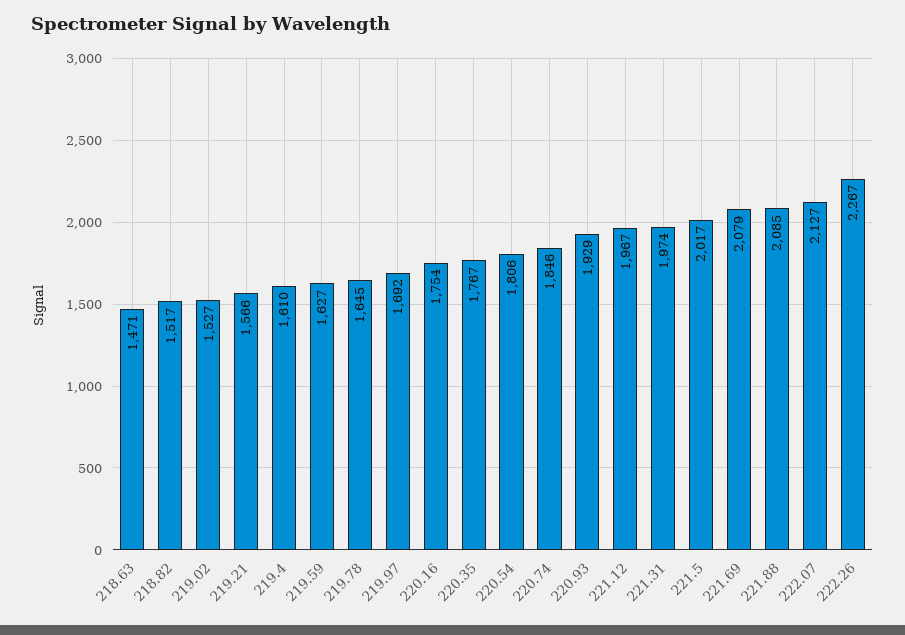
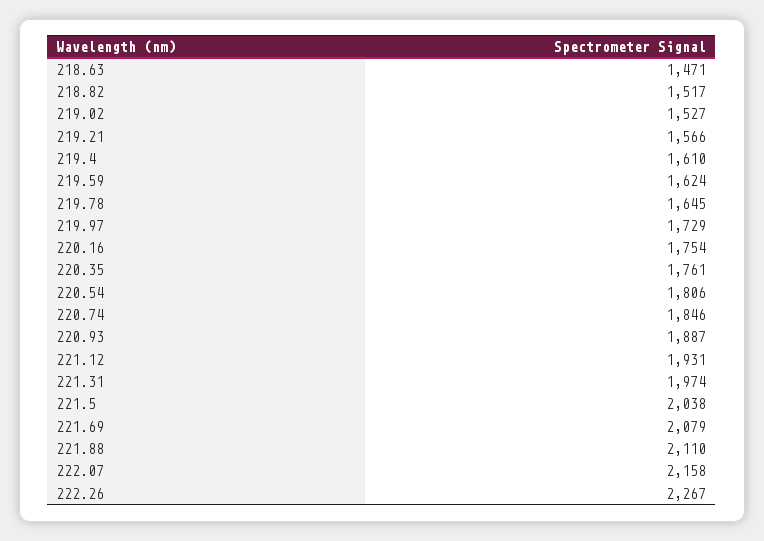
  {
    "218.63": 1471,
    "218.82": 1517,
    "219.02": 1527,
    "219.21": 1566,
    "219.4": 1610,
-   "219.59": 1627,
+   "219.59": 1624,
    "219.78": 1645,
-   "219.97": 1692,
+   "219.97": 1729,
    "220.16": 1754,
-   "220.35": 1767,
+   "220.35": 1761,
    "220.54": 1806,
    "220.74": 1846,
-   "220.93": 1929,
+   "220.93": 1887,
-   "221.12": 1967,
+   "221.12": 1931,
    "221.31": 1974,
-   "221.5": 2017,
+   "221.5": 2038,
    "221.69": 2079,
-   "221.88": 2085,
+   "221.88": 2110,
-   "222.07": 2127,
+   "222.07": 2158,
    "222.26": 2267
  }

